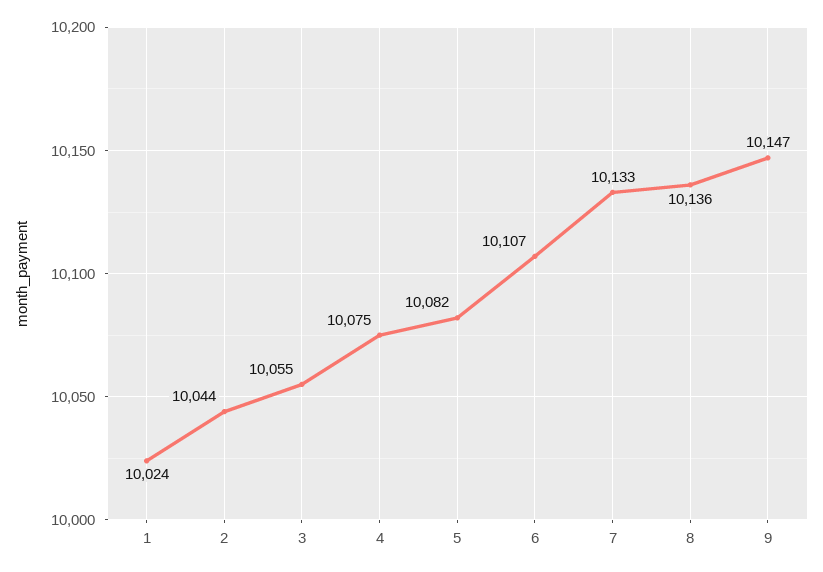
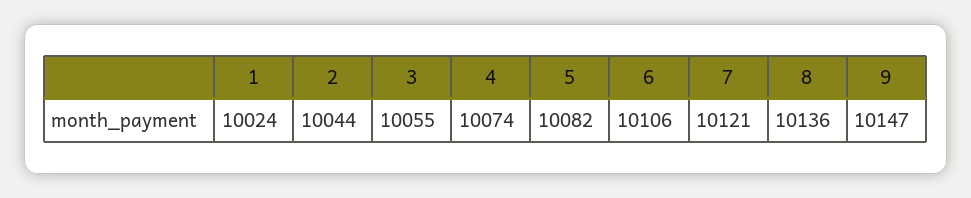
  {
    "1": 10024,
    "2": 10044,
    "3": 10055,
-   "4": 10075,
+   "4": 10074,
    "5": 10082,
-   "6": 10107,
+   "6": 10106,
-   "7": 10133,
+   "7": 10121,
    "8": 10136,
    "9": 10147
  }

